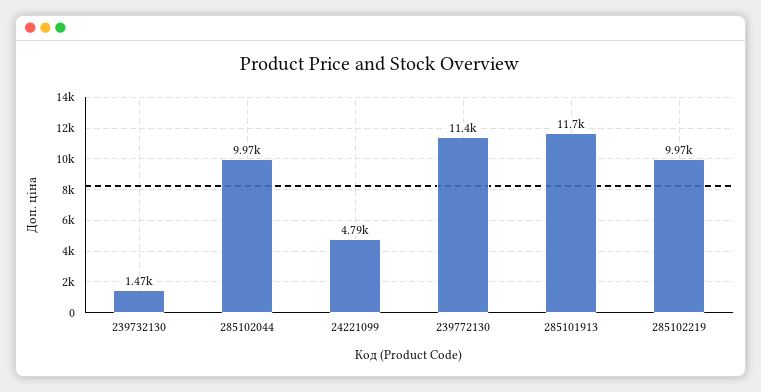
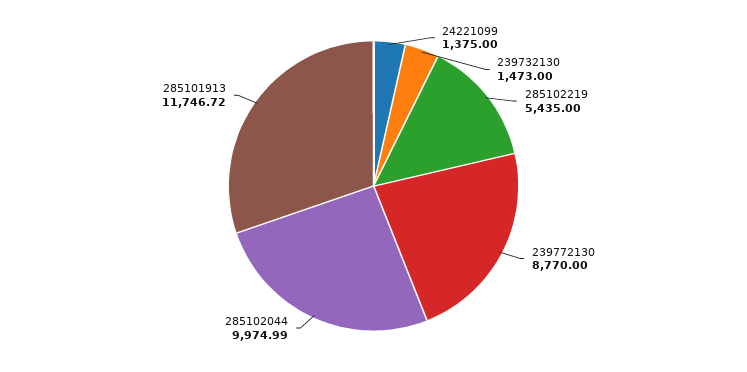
  {
    "239732130": 1473,
    "285102044": 9974.99,
-   "24221099": 4790,
+   "24221099": 1375,
-   "239772130": 11400,
+   "239772130": 8770,
    "285101913": 11746.72,
-   "285102219": 9970
+   "285102219": 5435
  }

